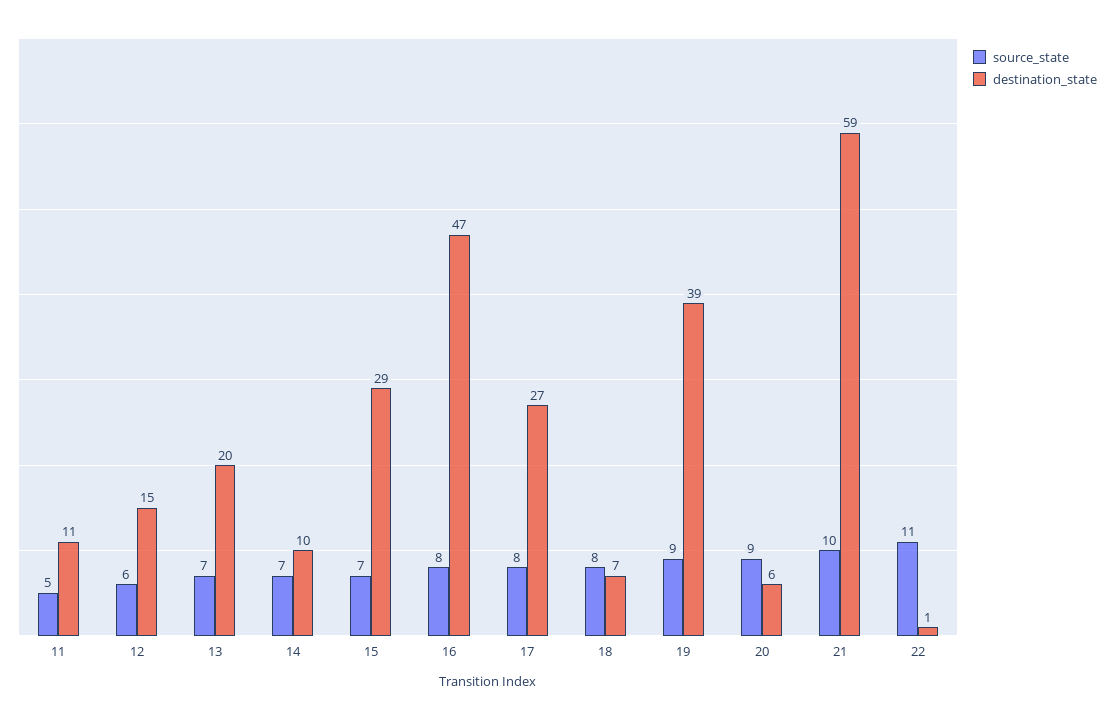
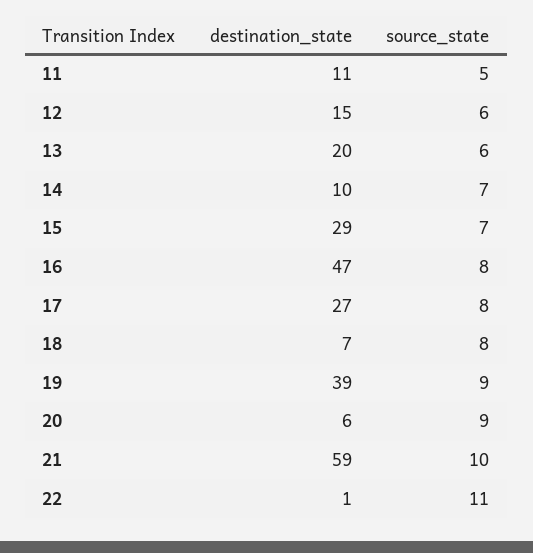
  {
    "source_state": {
      "11": 5,
      "12": 6,
-     "13": 7,
+     "13": 6,
      "14": 7,
      "15": 7,
      "16": 8,
      "17": 8,
      "18": 8,
      "19": 9,
      "20": 9,
      "21": 10,
      "22": 11
    },
    "destination_state": {
      "11": 11,
      "12": 15,
      "13": 20,
      "14": 10,
      "15": 29,
      "16": 47,
      "17": 27,
      "18": 7,
      "19": 39,
      "20": 6,
      "21": 59,
      "22": 1
    }
  }

